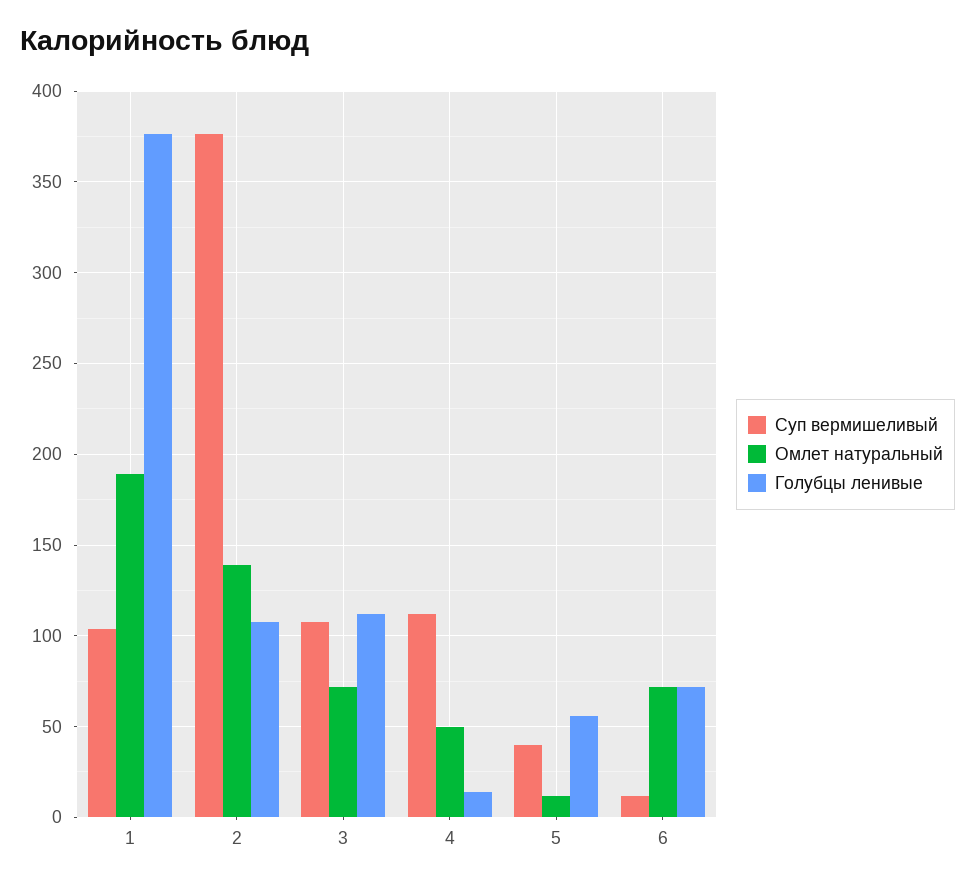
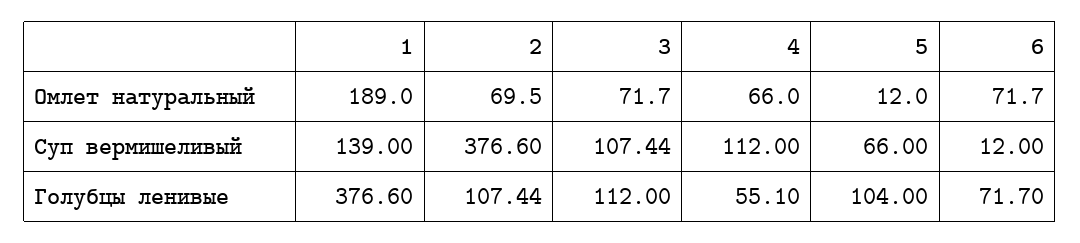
  {
    "Суп вермишеливый": {
-     "1": 105,
+     "1": 139,
      "2": 376.6,
      "3": 107.44,
      "4": 112,
-     "5": 40,
+     "5": 66,
      "6": 12
    },
    "Омлет натуральный": {
      "1": 189,
-     "2": 140,
+     "2": 69.5,
      "3": 71.7,
-     "4": 50,
+     "4": 66,
      "5": 12,
      "6": 71.7
    },
    "Голубцы ленивые": {
      "1": 376.6,
      "2": 107.44,
      "3": 112,
-     "4": 15,
+     "4": 55.1,
-     "5": 55,
+     "5": 104,
      "6": 71.7
    }
  }

